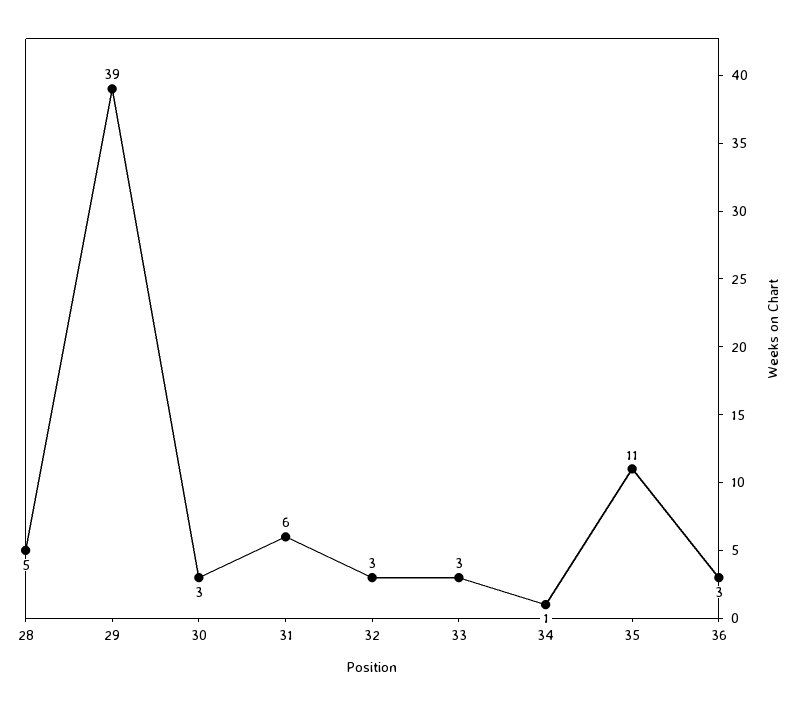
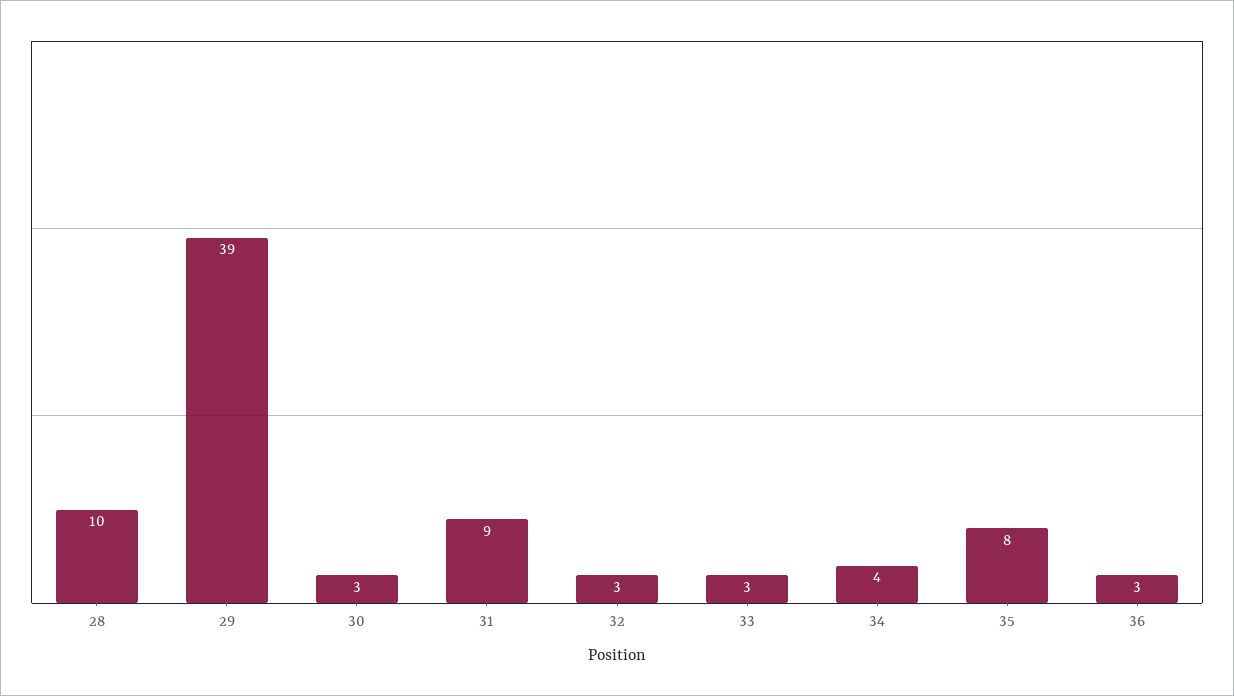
  {
-   "28": 5,
+   "28": 10,
    "29": 39,
    "30": 3,
-   "31": 6,
+   "31": 9,
    "32": 3,
    "33": 3,
-   "34": 1,
+   "34": 4,
-   "35": 11,
+   "35": 8,
    "36": 3
  }

